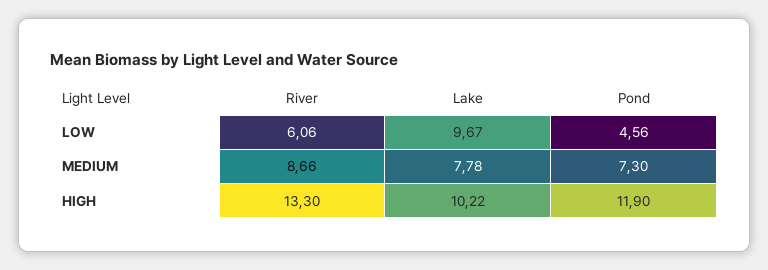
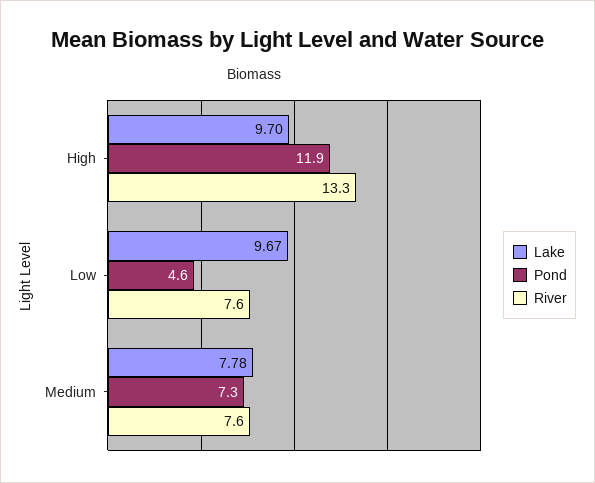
  {
    "River": {
-     "LOW": 6.06,
+     "LOW": 7.6,
-     "MEDIUM": 8.66,
+     "MEDIUM": 7.6,
      "HIGH": 13.3
    },
    "Lake": {
      "LOW": 9.67,
      "MEDIUM": 7.78,
-     "HIGH": 10.22
+     "HIGH": 9.7
    },
    "Pond": {
      "LOW": 4.56,
      "MEDIUM": 7.3,
      "HIGH": 11.9
    }
  }

